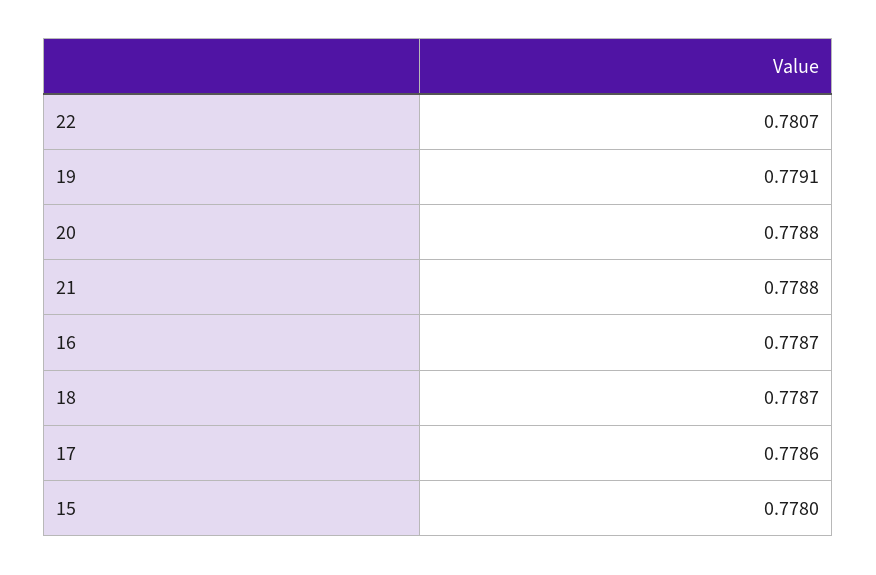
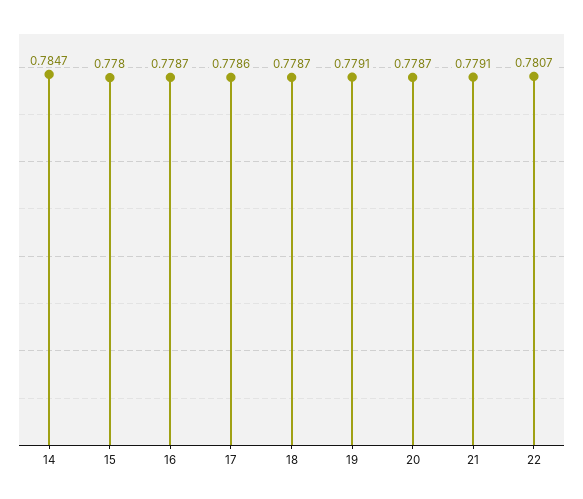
  {
    "22": 0.7807,
    "19": 0.7791,
-   "20": 0.7788,
+   "20": 0.7787,
-   "21": 0.7788,
+   "21": 0.7791,
    "16": 0.7787,
    "18": 0.7787,
    "17": 0.7786,
-   "15": 0.778
+   "15": 0.778,
+   "14": 0.7847
  }

